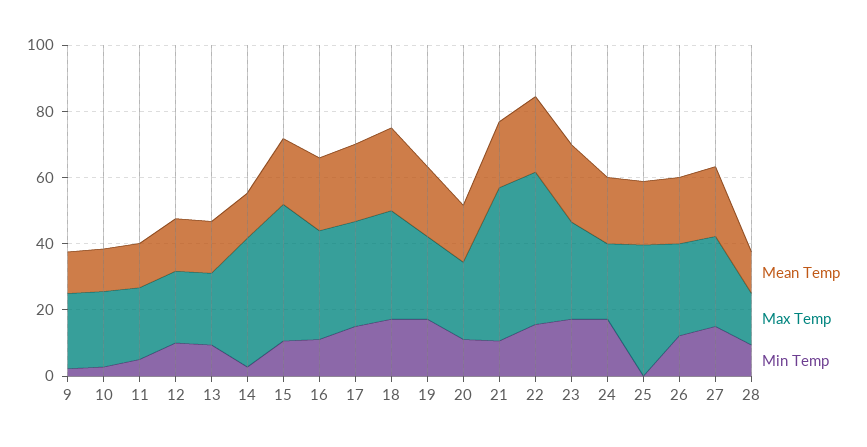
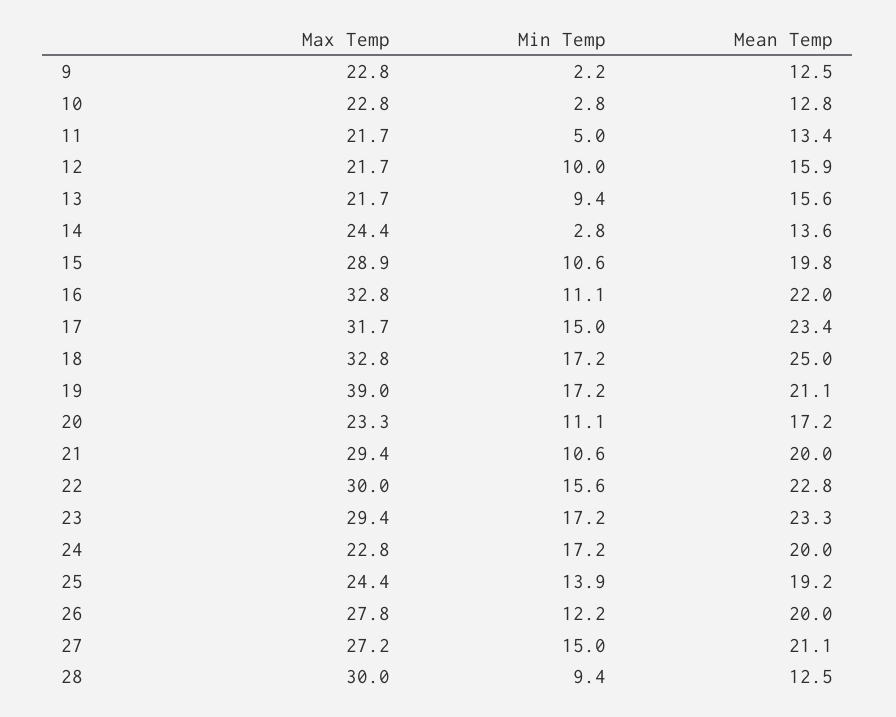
  {
    "Mean Temp": {
      "9": 12.5,
      "10": 12.8,
      "11": 13.4,
      "12": 15.9,
      "13": 15.6,
      "14": 13.6,
      "15": 19.8,
      "16": 22,
      "17": 23.4,
      "18": 25,
      "19": 21.1,
      "20": 17.2,
      "21": 20,
      "22": 22.8,
      "23": 23.3,
      "24": 20,
      "25": 19.2,
      "26": 20,
      "27": 21.1,
      "28": 12.5
    },
    "Max Temp": {
      "9": 22.8,
      "10": 22.8,
      "11": 21.7,
      "12": 21.7,
      "13": 21.7,
-     "14": 40,
+     "14": 24.4,
-     "15": 40,
+     "15": 28.9,
      "16": 32.8,
      "17": 31.7,
      "18": 32.8,
-     "19": 25,
+     "19": 39,
      "20": 23.3,
-     "21": 45,
+     "21": 29.4,
-     "22": 45,
+     "22": 30,
      "23": 29.4,
      "24": 22.8,
-     "25": 40,
+     "25": 24.4,
      "26": 27.8,
      "27": 27.2,
-     "28": 15
+     "28": 30
    },
    "Min Temp": {
      "9": 2.2,
      "10": 2.8,
      "11": 5,
      "12": 10,
      "13": 9.4,
      "14": 2.8,
      "15": 10.6,
      "16": 11.1,
      "17": 15,
      "18": 17.2,
      "19": 17.2,
      "20": 11.1,
      "21": 10.6,
      "22": 15.6,
      "23": 17.2,
      "24": 17.2,
-     "25": 0,
+     "25": 13.9,
      "26": 12.2,
      "27": 15,
      "28": 9.4
    }
  }

